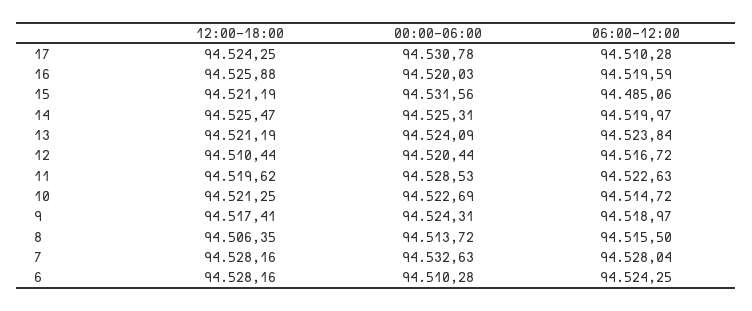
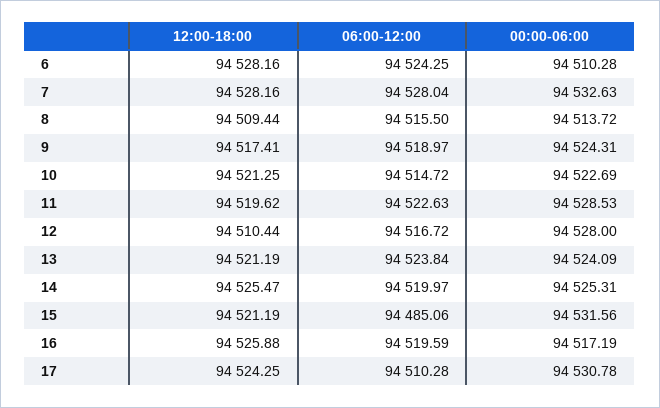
  {
    "12:00-18:00": {
      "17": 94524.25,
      "16": 94525.88,
      "15": 94521.19,
      "14": 94525.47,
      "13": 94521.19,
      "12": 94510.44,
      "11": 94519.62,
      "10": 94521.25,
      "9": 94517.41,
-     "8": 94506.35,
+     "8": 94509.44,
      "7": 94528.16,
      "6": 94528.16
    },
    "00:00-06:00": {
      "17": 94530.78,
-     "16": 94520.03,
+     "16": 94517.19,
      "15": 94531.56,
      "14": 94525.31,
      "13": 94524.09,
-     "12": 94520.44,
+     "12": 94528,
      "11": 94528.53,
      "10": 94522.69,
      "9": 94524.31,
      "8": 94513.72,
      "7": 94532.63,
      "6": 94510.28
    },
    "06:00-12:00": {
      "17": 94510.28,
      "16": 94519.59,
      "15": 94485.06,
      "14": 94519.97,
      "13": 94523.84,
      "12": 94516.72,
      "11": 94522.63,
      "10": 94514.72,
      "9": 94518.97,
      "8": 94515.5,
      "7": 94528.04,
      "6": 94524.25
    }
  }

